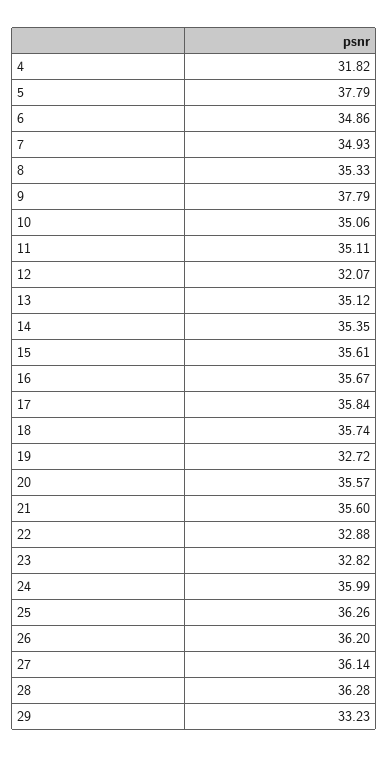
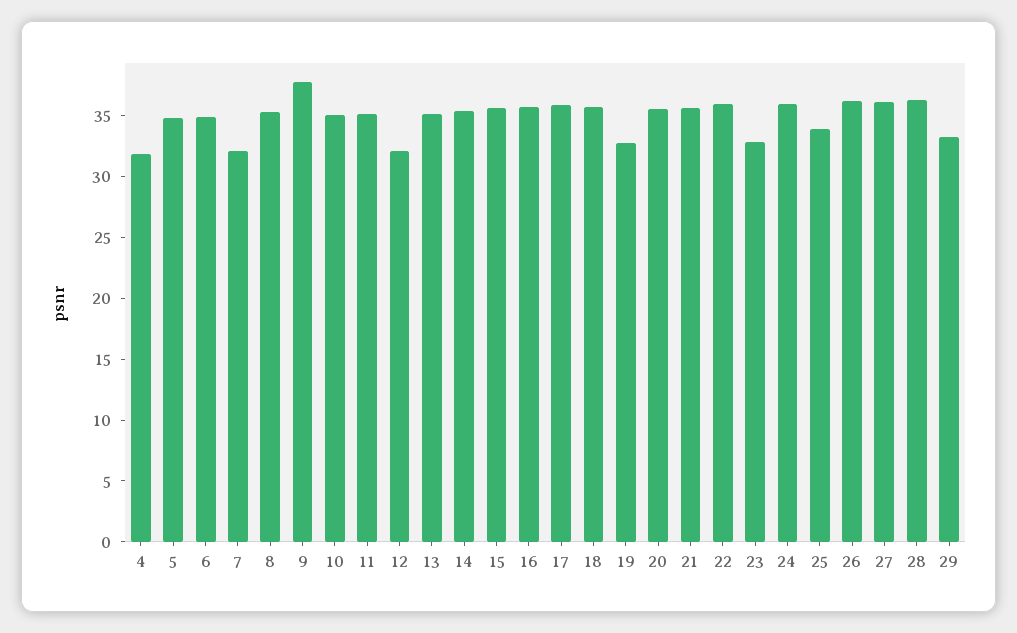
  {
    "4": 31.82,
-   "5": 37.79,
+   "5": 35,
    "6": 34.86,
-   "7": 34.93,
+   "7": 32,
    "8": 35.33,
    "9": 37.79,
    "10": 35.06,
    "11": 35.11,
    "12": 32.07,
    "13": 35.12,
    "14": 35.35,
    "15": 35.61,
    "16": 35.67,
    "17": 35.84,
    "18": 35.74,
    "19": 32.72,
    "20": 35.57,
    "21": 35.6,
-   "22": 32.88,
+   "22": 36,
    "23": 32.82,
    "24": 35.99,
-   "25": 36.26,
+   "25": 34,
    "26": 36.2,
    "27": 36.14,
    "28": 36.28,
    "29": 33.23
  }

